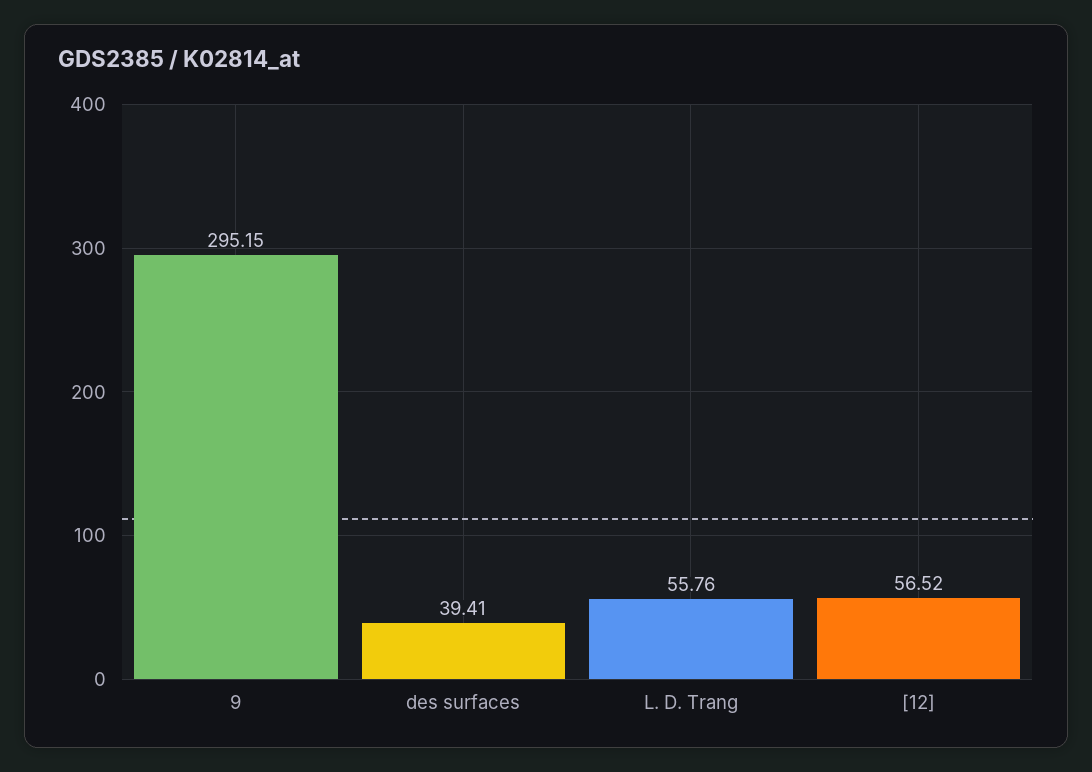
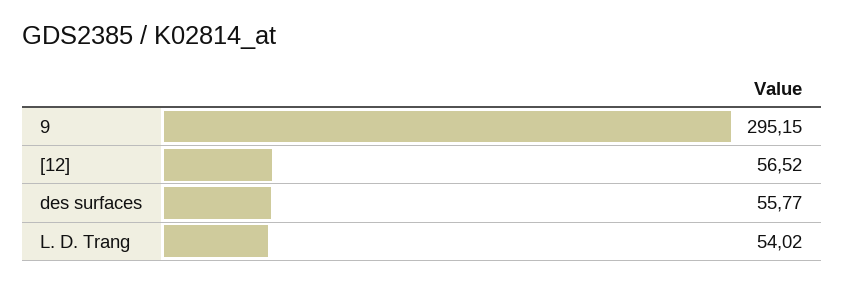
  {
    "9": 295.15,
-   "des surfaces": 39.41,
+   "des surfaces": 55.77,
-   "L. D. Trang": 55.76,
+   "L. D. Trang": 54.02,
    "[12]": 56.52
  }

